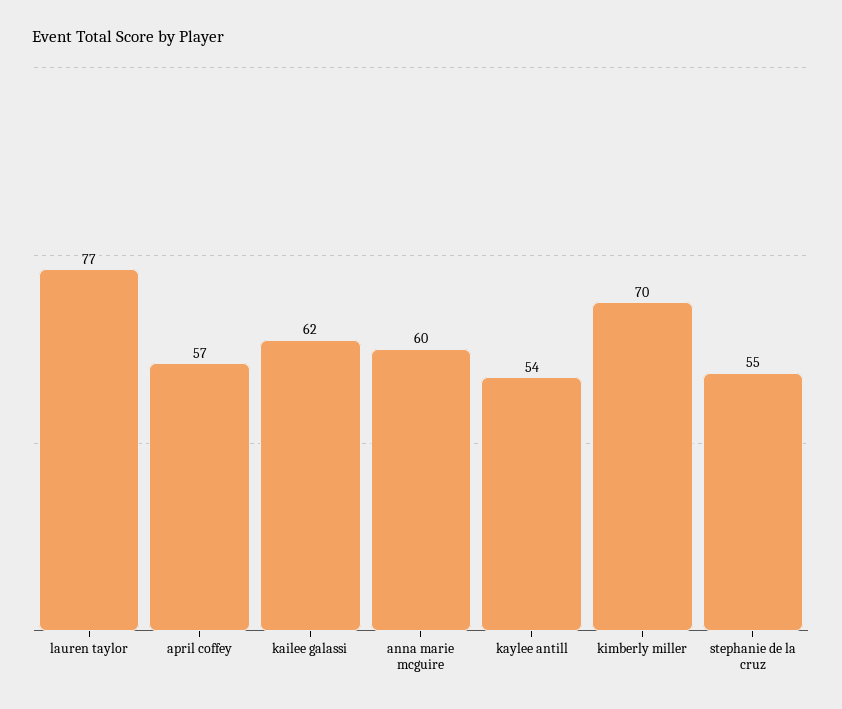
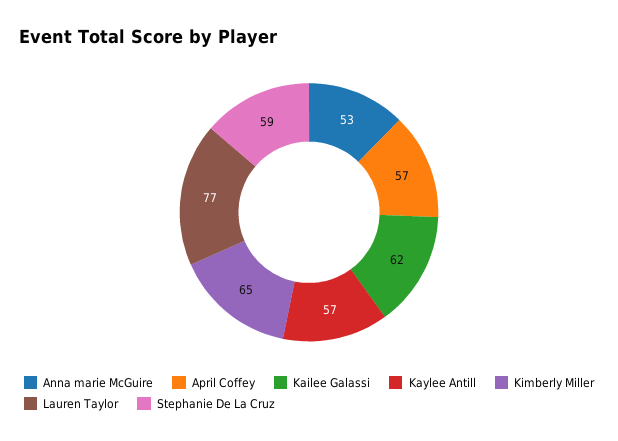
  {
    "lauren taylor": 77,
    "april coffey": 57,
    "kailee galassi": 62,
-   "anna marie mcguire": 60,
+   "anna marie mcguire": 53,
-   "kaylee antill": 54,
+   "kaylee antill": 57,
-   "kimberly miller": 70,
+   "kimberly miller": 65,
-   "stephanie de la cruz": 55
+   "stephanie de la cruz": 59
  }

